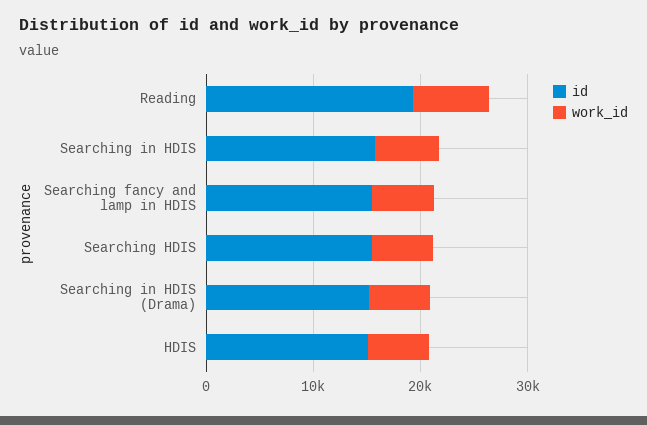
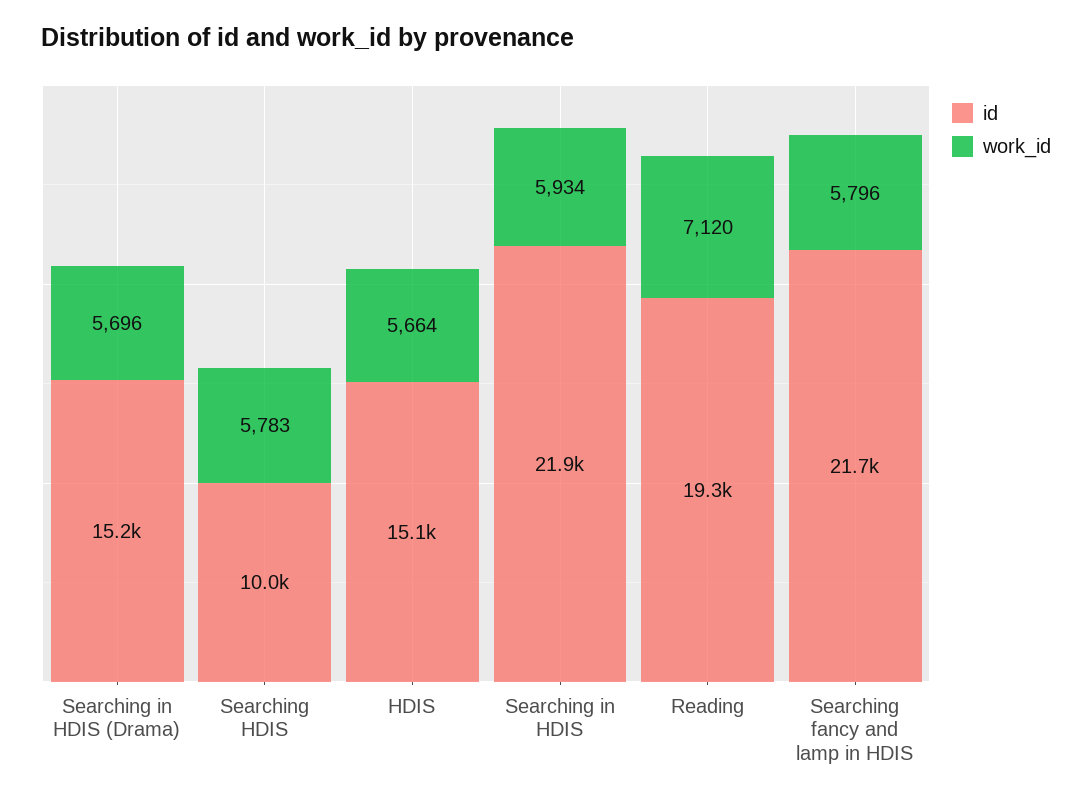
  {
    "id": {
      "Reading": 19300,
-     "Searching in HDIS": 16000,
+     "Searching in HDIS": 21900,
-     "Searching fancy and lamp in HDIS": 16000,
+     "Searching fancy and lamp in HDIS": 21700,
-     "Searching HDIS": 16000,
+     "Searching HDIS": 10000,
      "Searching in HDIS (Drama)": 15200,
      "HDIS": 15100
    },
    "work_id": {
      "Reading": 7120,
      "Searching in HDIS": 5934,
      "Searching fancy and lamp in HDIS": 5796,
      "Searching HDIS": 5783,
      "Searching in HDIS (Drama)": 5696,
      "HDIS": 5664
    }
  }

